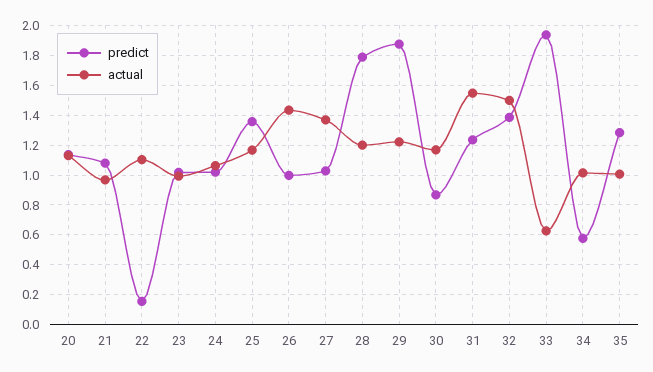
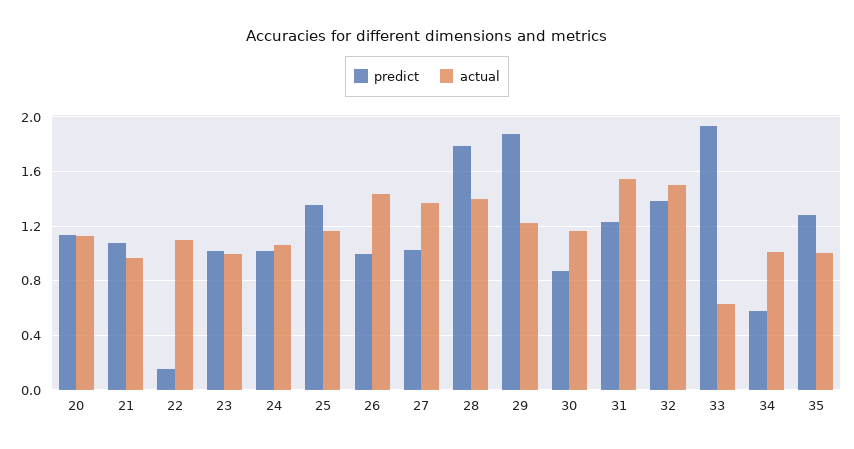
  {
    "predict": {
      "20": 1.15,
      "21": 1.1,
      "22": 0.15,
      "23": 1,
      "24": 1,
      "25": 1.35,
      "26": 1,
      "27": 1.05,
      "28": 1.8,
      "29": 1.9,
      "30": 0.85,
      "31": 1.25,
      "32": 1.4,
      "33": 1.95,
      "34": 0.6,
      "35": 1.3
    },
    "actual": {
      "20": 1.15,
      "21": 0.95,
      "22": 1.1,
      "23": 1,
      "24": 1.05,
      "25": 1.15,
      "26": 1.45,
      "27": 1.35,
-     "28": 1.2,
+     "28": 1.4,
      "29": 1.2,
      "30": 1.15,
      "31": 1.55,
      "32": 1.5,
      "33": 0.65,
      "34": 1,
      "35": 1
    }
  }

